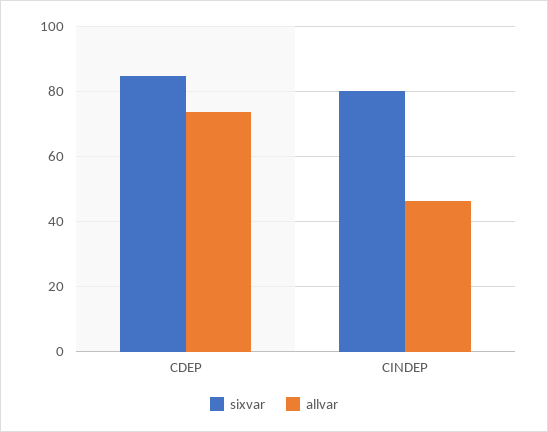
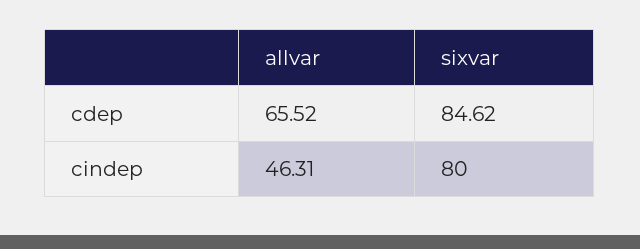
  {
    "sixvar": {
      "CDEP": 84.62,
      "CINDEP": 80
    },
    "allvar": {
-     "CDEP": 74,
+     "CDEP": 65.52,
      "CINDEP": 46.31
    }
  }

